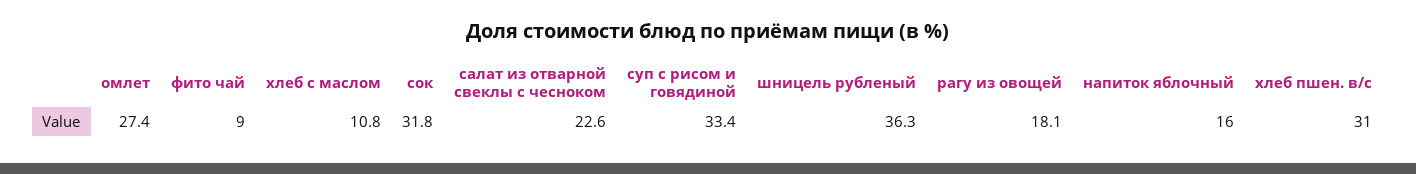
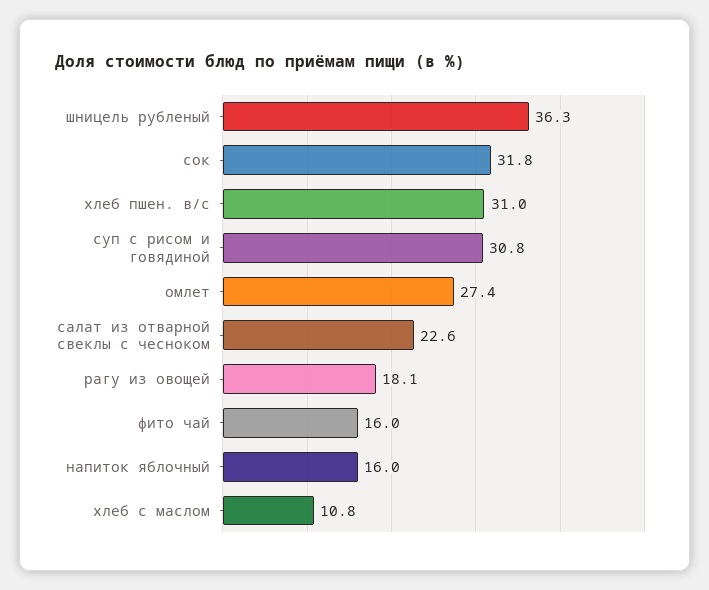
  {
    "омлет": 27.4,
-   "фито чай": 9,
+   "фито чай": 16,
    "хлеб с маслом": 10.8,
    "сок": 31.8,
    "салат из отварной свеклы с чесноком": 22.6,
-   "суп с рисом и говядиной": 33.4,
+   "суп с рисом и говядиной": 30.8,
    "шницель рубленый": 36.3,
    "рагу из овощей": 18.1,
    "напиток яблочный": 16,
    "хлеб пшен. в/с": 31
  }

